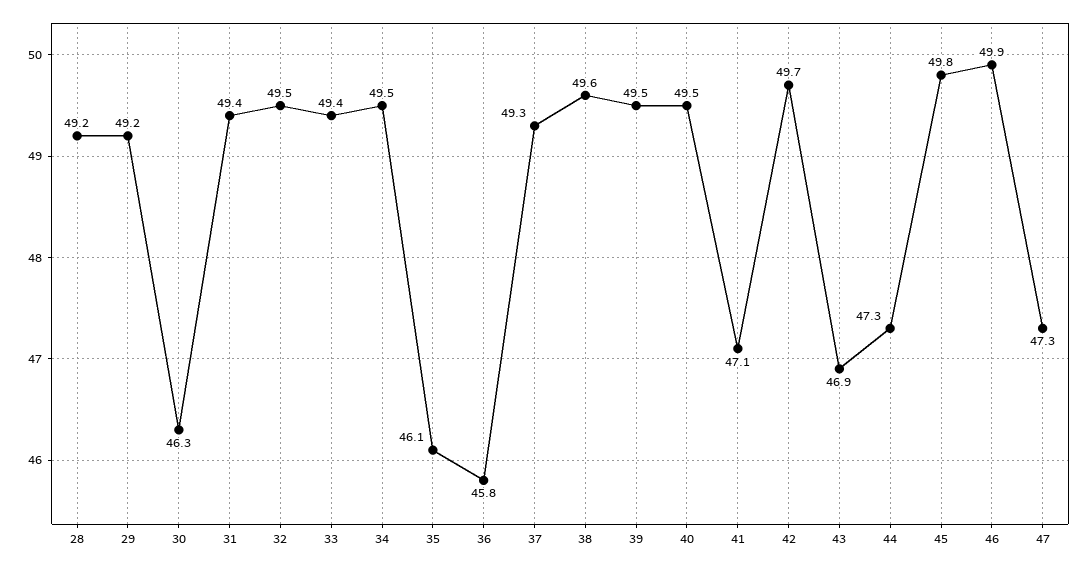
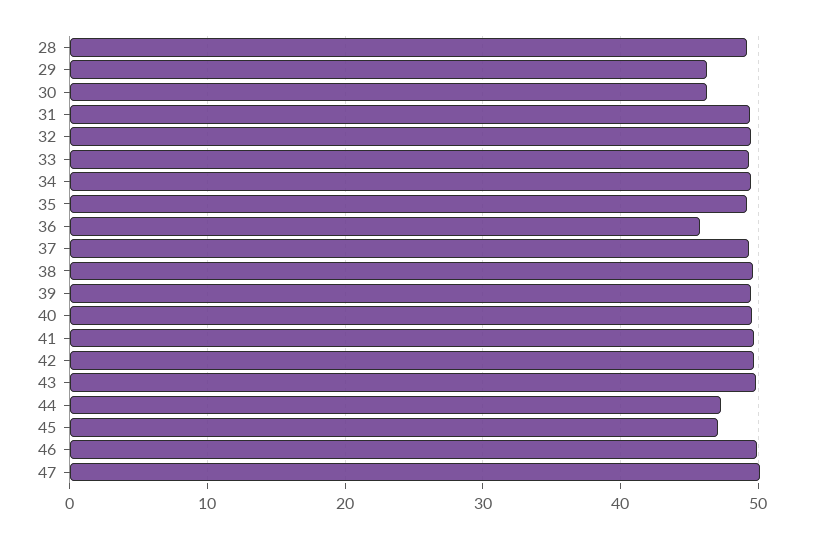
  {
    "28": 49.2,
-   "29": 49.2,
+   "29": 46,
    "30": 46.3,
    "31": 49.4,
    "32": 49.5,
    "33": 49.4,
    "34": 49.5,
-   "35": 46.1,
+   "35": 49,
    "36": 45.8,
    "37": 49.3,
    "38": 49.6,
    "39": 49.5,
    "40": 49.5,
-   "41": 47.1,
+   "41": 50,
    "42": 49.7,
-   "43": 46.9,
+   "43": 50,
    "44": 47.3,
-   "45": 49.8,
+   "45": 47,
    "46": 49.9,
-   "47": 47.3
+   "47": 50
  }

